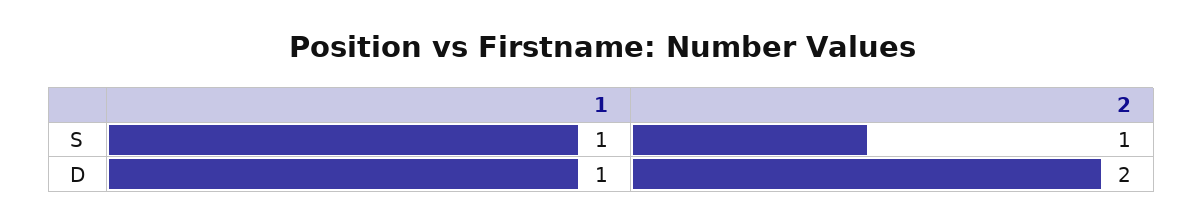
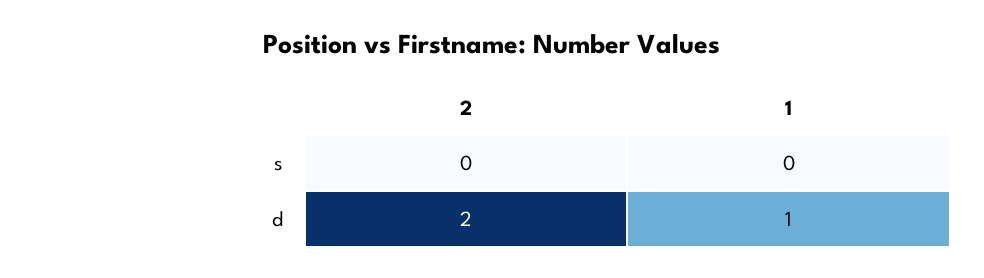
  {
    "1": {
-     "S": 1,
+     "S": 0,
      "D": 1
    },
    "2": {
-     "S": 1,
+     "S": 0,
      "D": 2
    }
  }

